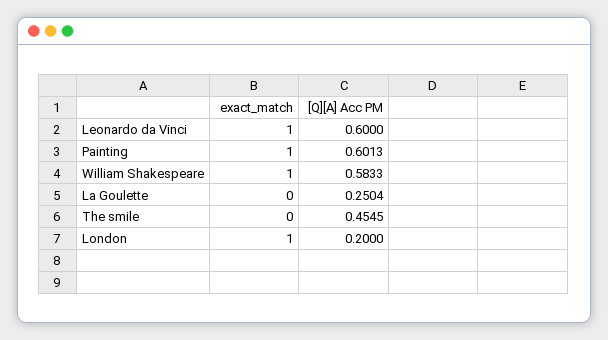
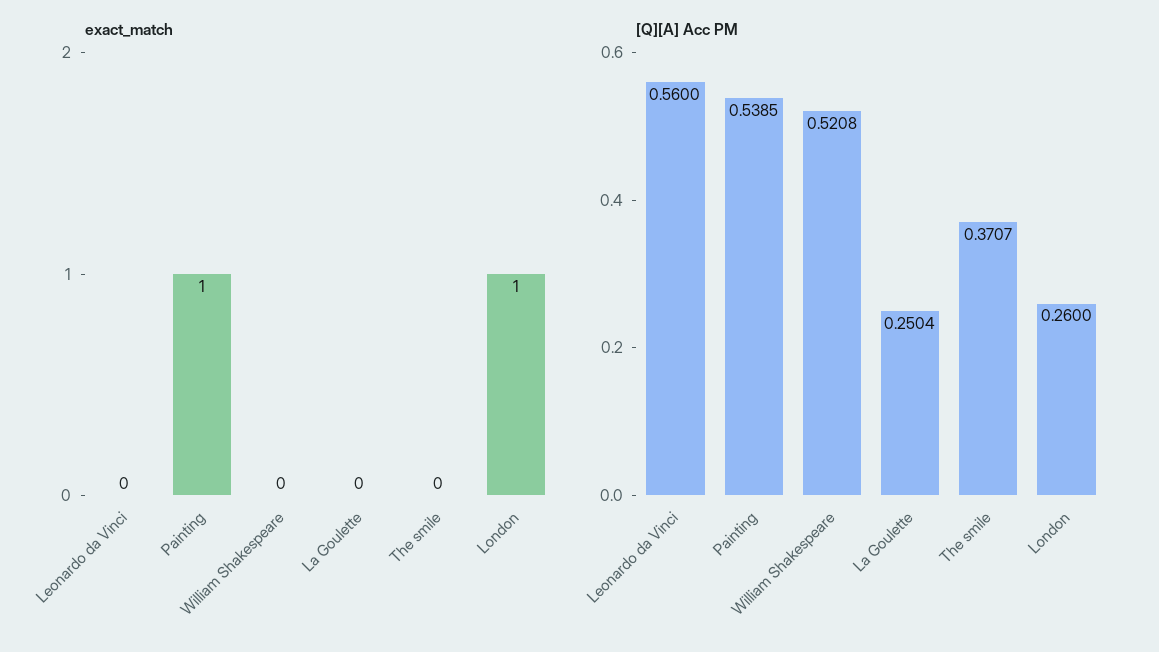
  {
    "exact_match": {
-     "Leonardo da Vinci": 1,
+     "Leonardo da Vinci": 0,
      "Painting": 1,
-     "William Shakespeare": 1,
+     "William Shakespeare": 0,
      "La Goulette": 0,
      "The smile": 0,
      "London": 1
    },
    "[Q][A] Acc PM": {
-     "Leonardo da Vinci": 0.6,
+     "Leonardo da Vinci": 0.56,
-     "Painting": 0.6013,
+     "Painting": 0.5385,
-     "William Shakespeare": 0.5833,
+     "William Shakespeare": 0.5208,
      "La Goulette": 0.2504,
-     "The smile": 0.4545,
+     "The smile": 0.3707,
-     "London": 0.2
+     "London": 0.26
    }
  }

